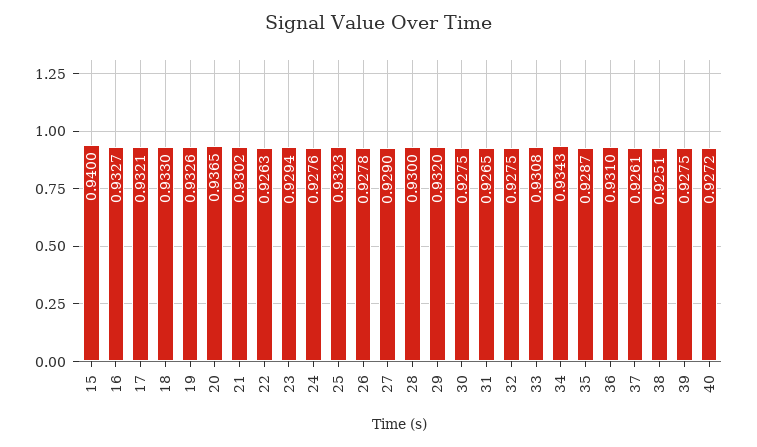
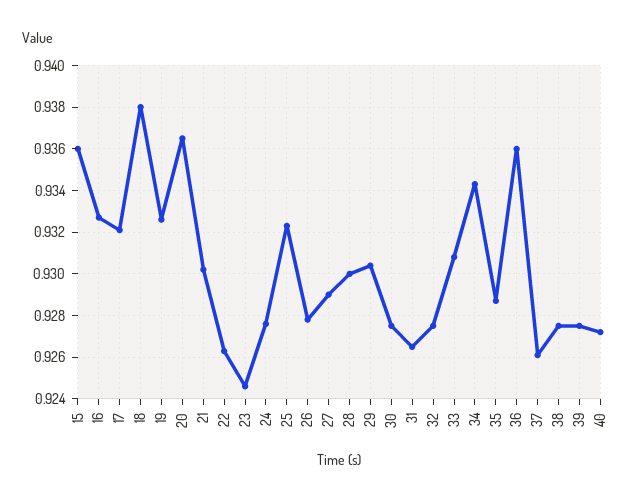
  {
-   "15": 0.94,
+   "15": 0.936,
    "16": 0.9327,
    "17": 0.9321,
-   "18": 0.933,
+   "18": 0.938,
    "19": 0.9326,
    "20": 0.9365,
    "21": 0.9302,
    "22": 0.9263,
-   "23": 0.9294,
+   "23": 0.9245,
    "24": 0.9276,
    "25": 0.9323,
    "26": 0.9278,
    "27": 0.929,
    "28": 0.93,
-   "29": 0.932,
+   "29": 0.9305,
    "30": 0.9275,
    "31": 0.9265,
    "32": 0.9275,
    "33": 0.9308,
    "34": 0.9343,
    "35": 0.9287,
-   "36": 0.931,
+   "36": 0.936,
    "37": 0.9261,
-   "38": 0.9251,
+   "38": 0.9275,
    "39": 0.9275,
    "40": 0.9272
  }

